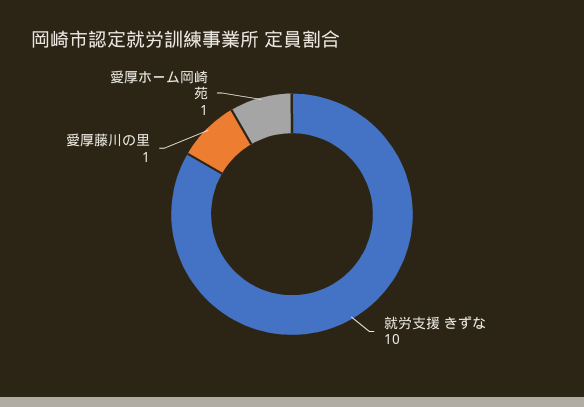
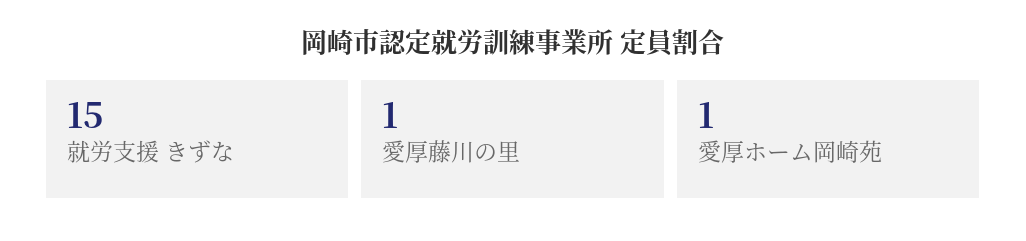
  {
-   "就労支援 きずな": 10,
+   "就労支援 きずな": 15,
    "愛厚藤川の里": 1,
    "愛厚ホーム岡崎苑": 1
  }

